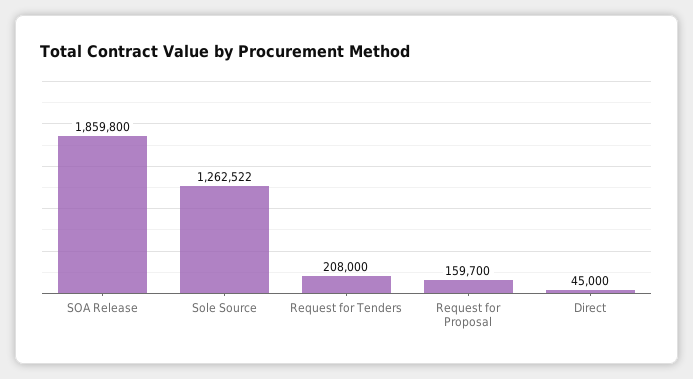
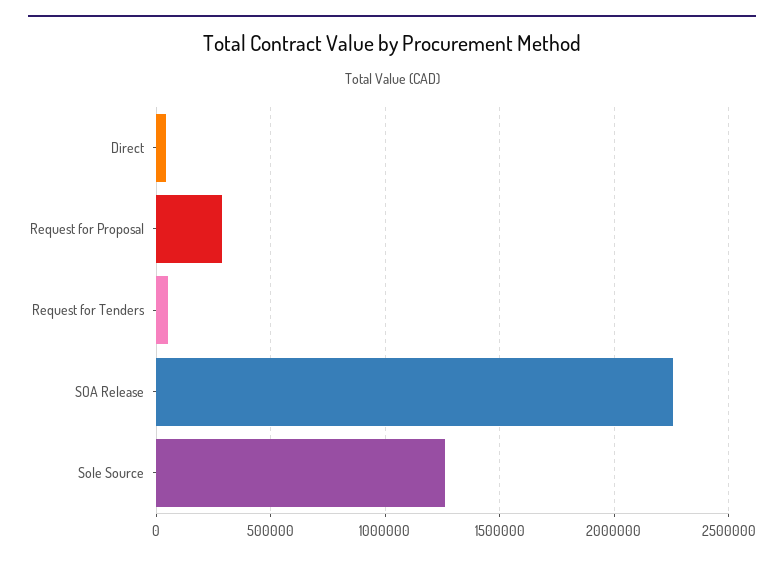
  {
-   "SOA Release": 1859800,
+   "SOA Release": 2250000,
    "Sole Source": 1262522,
-   "Request for Tenders": 208000,
+   "Request for Tenders": 50000,
-   "Request for Proposal": 159700,
+   "Request for Proposal": 300000,
    "Direct": 45000
  }

